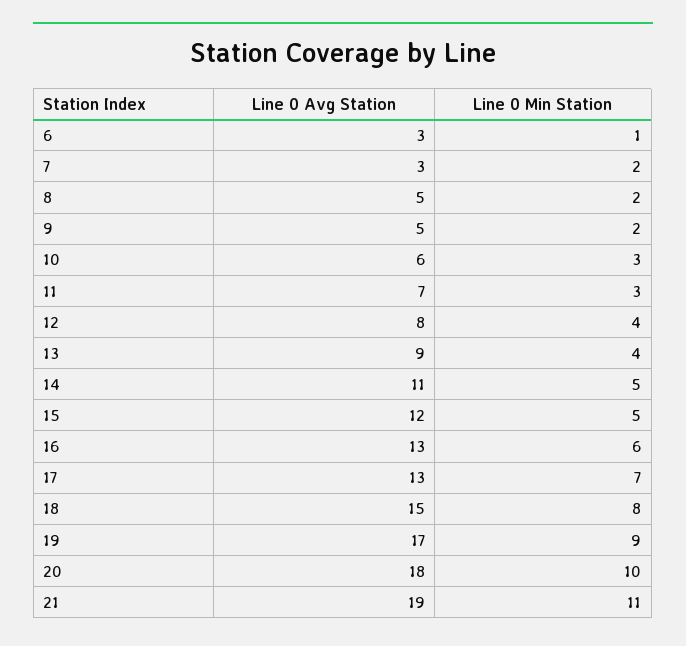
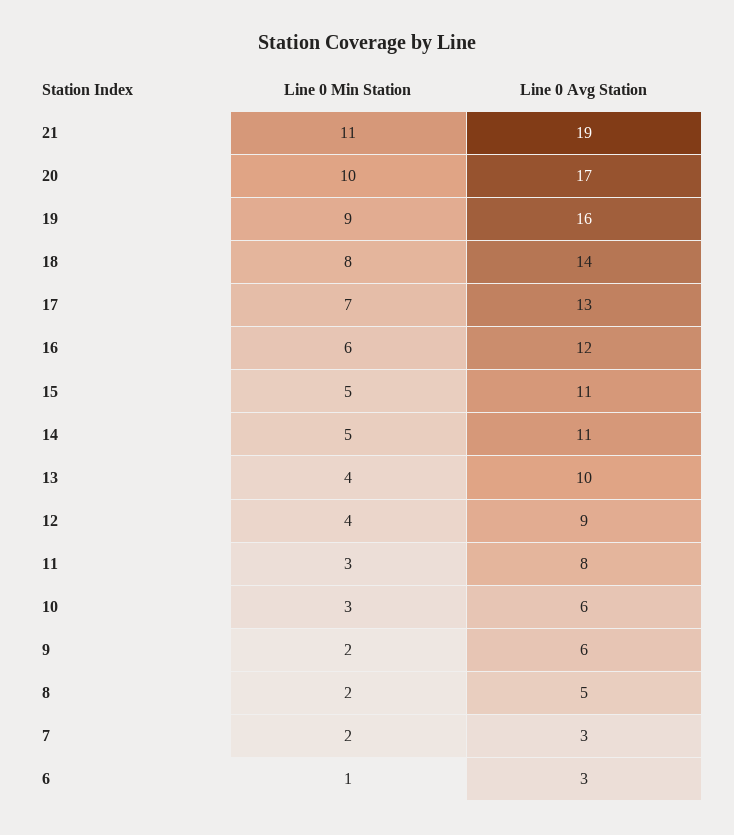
  {
    "Line 0 Avg Station": {
      "6": 3,
      "7": 3,
      "8": 5,
-     "9": 5,
+     "9": 6,
      "10": 6,
-     "11": 7,
+     "11": 8,
-     "12": 8,
+     "12": 9,
-     "13": 9,
+     "13": 10,
      "14": 11,
-     "15": 12,
+     "15": 11,
-     "16": 13,
+     "16": 12,
      "17": 13,
-     "18": 15,
+     "18": 14,
-     "19": 17,
+     "19": 16,
-     "20": 18,
+     "20": 17,
      "21": 19
    },
    "Line 0 Min Station": {
      "6": 1,
      "7": 2,
      "8": 2,
      "9": 2,
      "10": 3,
      "11": 3,
      "12": 4,
      "13": 4,
      "14": 5,
      "15": 5,
      "16": 6,
      "17": 7,
      "18": 8,
      "19": 9,
      "20": 10,
      "21": 11
    }
  }

